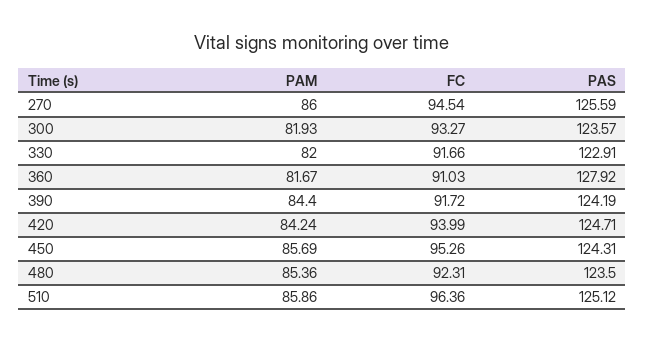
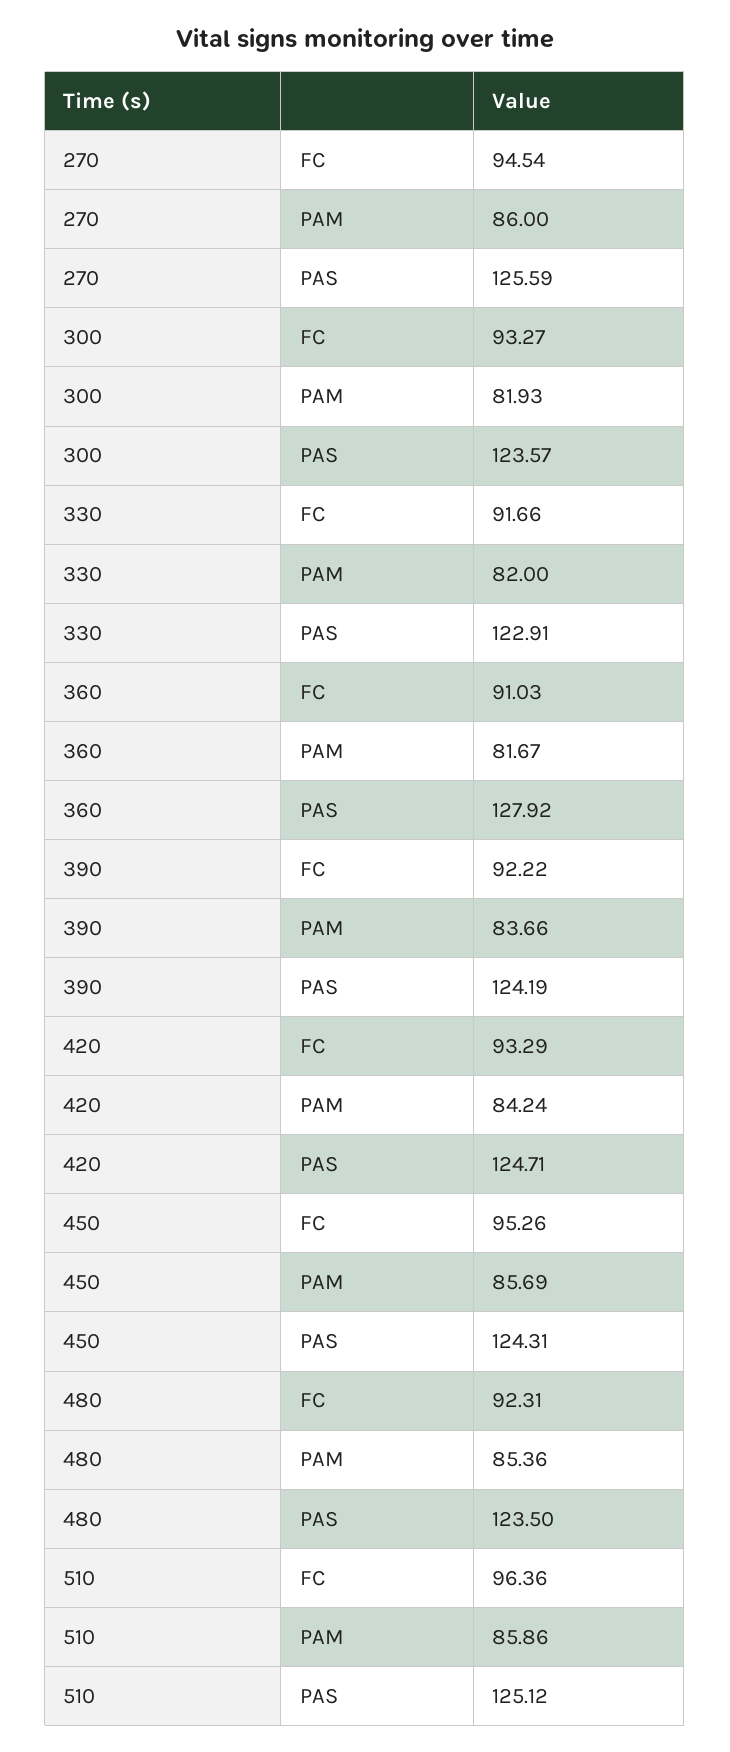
  {
    "PAM": {
      "270": 86,
      "300": 81.93,
      "330": 82,
      "360": 81.67,
-     "390": 84.4,
+     "390": 83.66,
      "420": 84.24,
      "450": 85.69,
      "480": 85.36,
      "510": 85.86
    },
    "FC": {
      "270": 94.54,
      "300": 93.27,
      "330": 91.66,
      "360": 91.03,
-     "390": 91.72,
+     "390": 92.22,
-     "420": 93.99,
+     "420": 93.29,
      "450": 95.26,
      "480": 92.31,
      "510": 96.36
    },
    "PAS": {
      "270": 125.59,
      "300": 123.57,
      "330": 122.91,
      "360": 127.92,
      "390": 124.19,
      "420": 124.71,
      "450": 124.31,
      "480": 123.5,
      "510": 125.12
    }
  }

